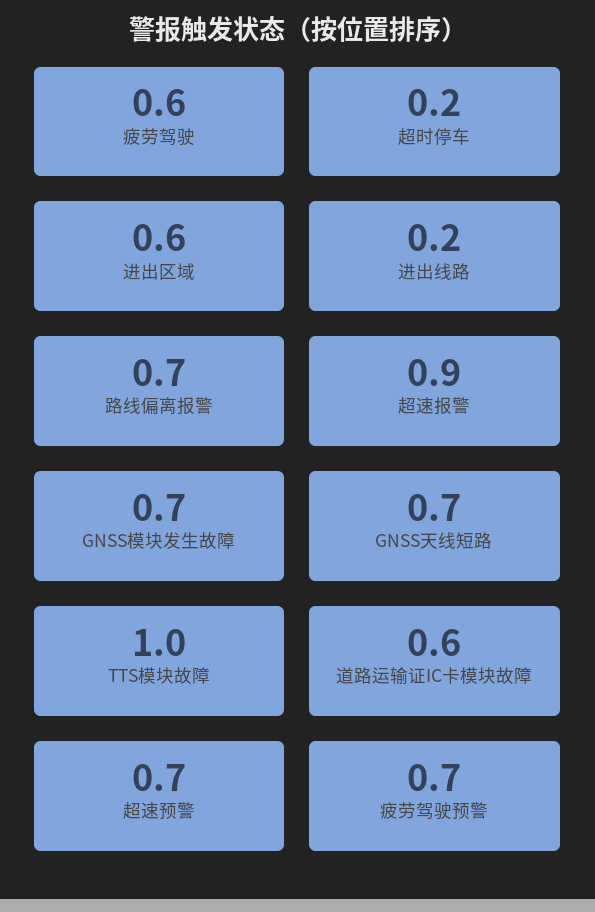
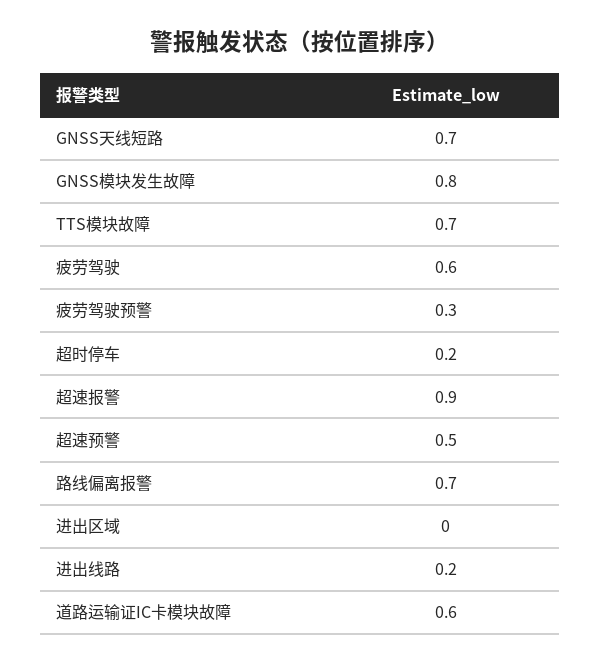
  {
    "疲劳驾驶": 0.6,
    "超时停车": 0.2,
-   "进出区域": 0.6,
+   "进出区域": 0,
    "进出线路": 0.2,
    "路线偏离报警": 0.7,
    "超速报警": 0.9,
-   "GNSS模块发生故障": 0.7,
+   "GNSS模块发生故障": 0.8,
    "GNSS天线短路": 0.7,
-   "TTS模块故障": 1,
+   "TTS模块故障": 0.7,
    "道路运输证IC卡模块故障": 0.6,
-   "超速预警": 0.7,
+   "超速预警": 0.5,
-   "疲劳驾驶预警": 0.7
+   "疲劳驾驶预警": 0.3
  }

